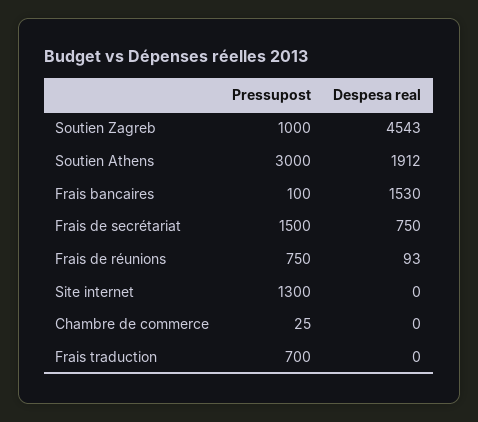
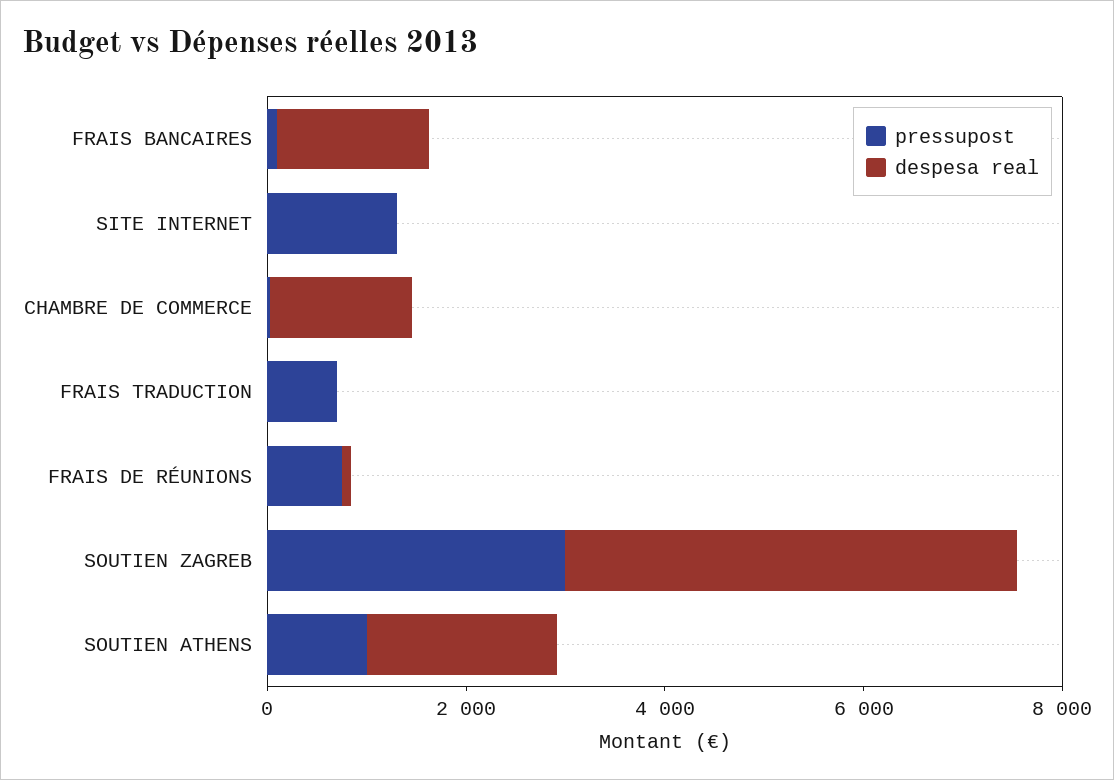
  {
    "Pressupost": {
-     "Soutien Zagreb": 1000,
+     "Soutien Zagreb": 3000,
-     "Soutien Athens": 3000,
+     "Soutien Athens": 1000,
      "Frais bancaires": 100,
-     "Frais de secrétariat": 1500,
      "Frais de réunions": 750,
      "Site internet": 1300,
      "Chambre de commerce": 25,
      "Frais traduction": 700
    },
    "Despesa real": {
      "Soutien Zagreb": 4543,
      "Soutien Athens": 1912,
      "Frais bancaires": 1530,
-     "Frais de secrétariat": 750,
      "Frais de réunions": 93,
      "Site internet": 0,
-     "Chambre de commerce": 0,
+     "Chambre de commerce": 1500,
      "Frais traduction": 0
    }
  }

